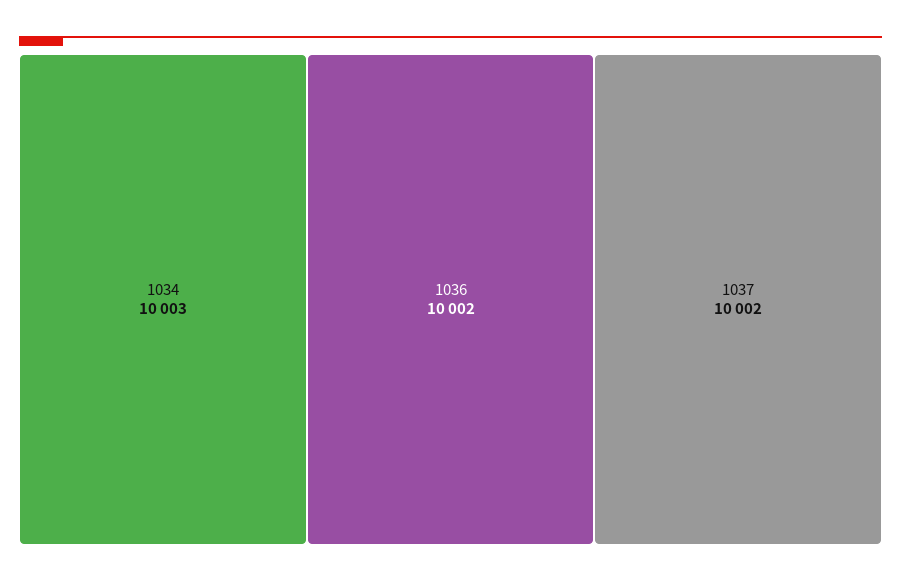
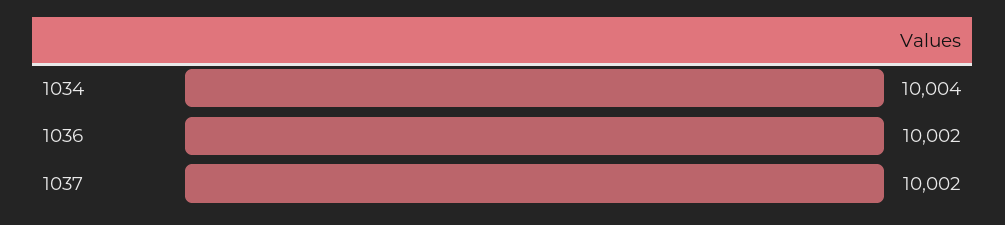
  {
-   "1034": 10003,
+   "1034": 10004,
    "1036": 10002,
    "1037": 10002
  }

